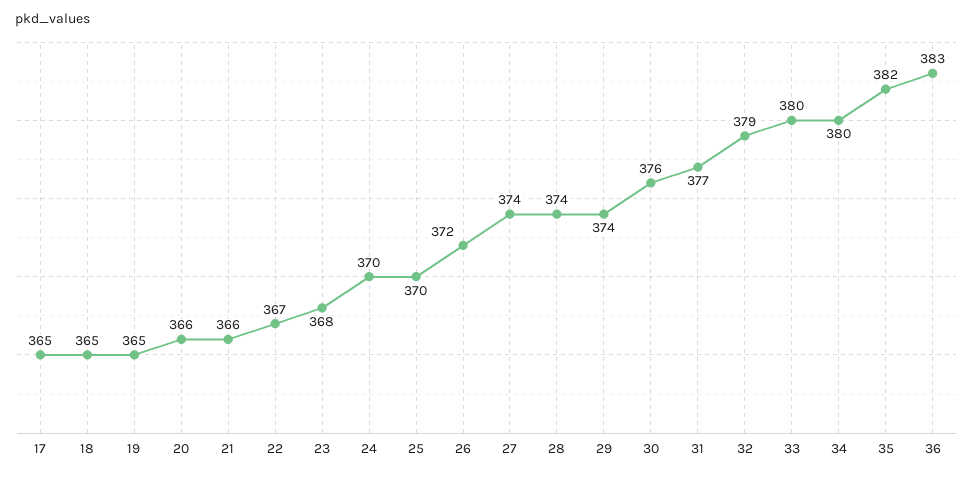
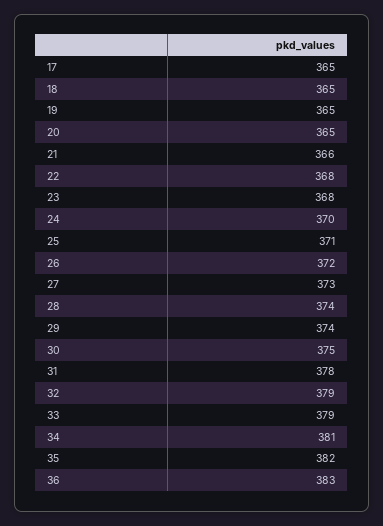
  {
    "17": 365,
    "18": 365,
    "19": 365,
-   "20": 366,
+   "20": 365,
    "21": 366,
-   "22": 367,
+   "22": 368,
    "23": 368,
    "24": 370,
-   "25": 370,
+   "25": 371,
    "26": 372,
-   "27": 374,
+   "27": 373,
    "28": 374,
    "29": 374,
-   "30": 376,
+   "30": 375,
-   "31": 377,
+   "31": 378,
    "32": 379,
-   "33": 380,
+   "33": 379,
-   "34": 380,
+   "34": 381,
    "35": 382,
    "36": 383
  }

